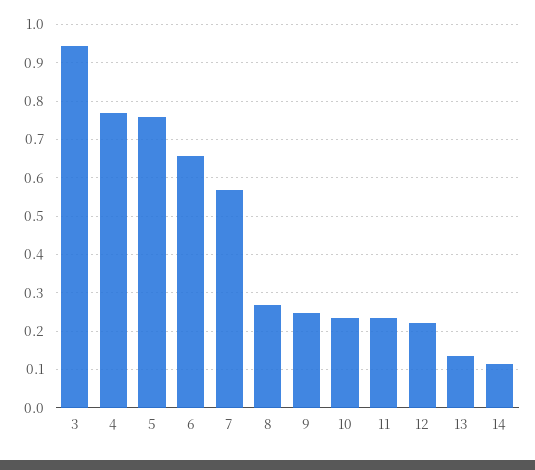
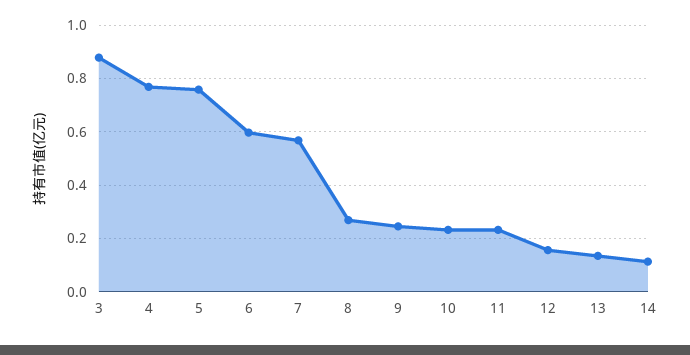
  {
-   "3": 0.94,
+   "3": 0.875,
    "4": 0.76,
    "5": 0.76,
-   "6": 0.66,
+   "6": 0.6,
    "7": 0.56,
    "8": 0.26,
    "9": 0.24,
    "10": 0.24,
    "11": 0.24,
-   "12": 0.22,
+   "12": 0.15,
    "13": 0.14,
    "14": 0.12
  }

